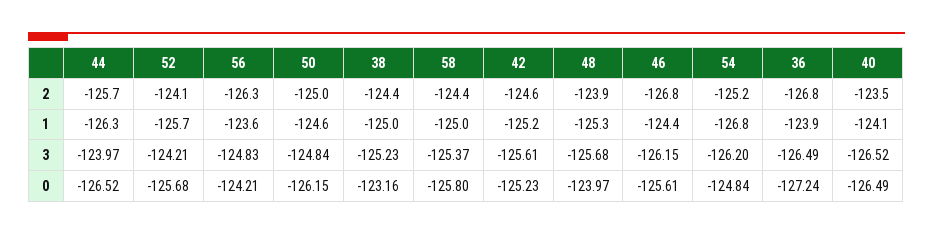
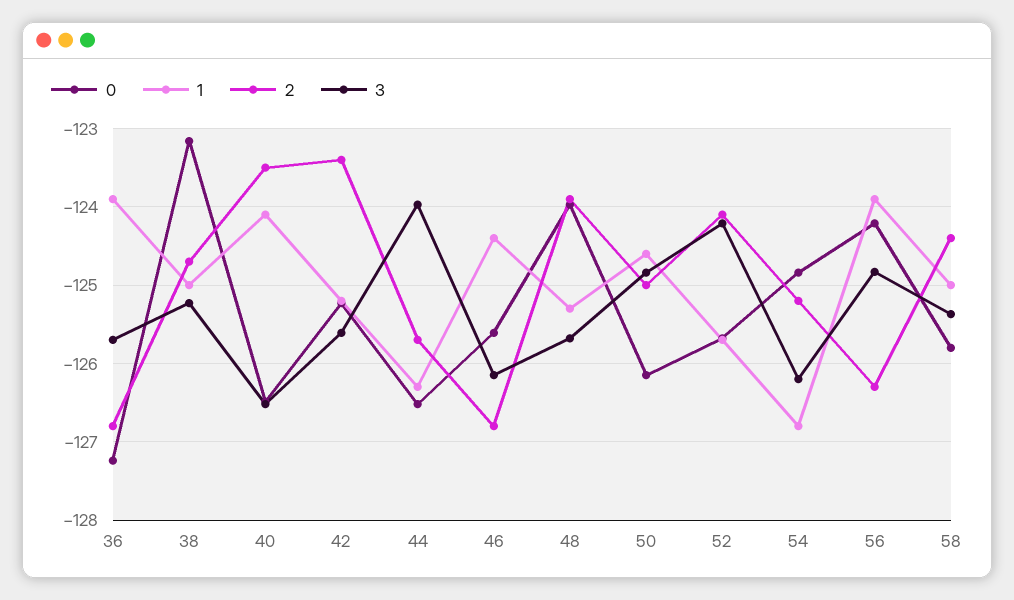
  {
    "2": {
      "44": -125.7,
      "52": -124.1,
      "56": -126.3,
      "50": -125,
-     "38": -124.4,
+     "38": -124.7,
      "58": -124.4,
-     "42": -124.6,
+     "42": -123.4,
      "48": -123.9,
      "46": -126.8,
      "54": -125.2,
      "36": -126.8,
      "40": -123.5
    },
    "1": {
      "44": -126.3,
      "52": -125.7,
-     "56": -123.6,
+     "56": -123.9,
      "50": -124.6,
      "38": -125,
      "58": -125,
      "42": -125.2,
      "48": -125.3,
      "46": -124.4,
      "54": -126.8,
      "36": -123.9,
      "40": -124.1
    },
    "3": {
      "44": -123.97,
      "52": -124.21,
      "56": -124.83,
      "50": -124.84,
      "38": -125.23,
      "58": -125.37,
      "42": -125.61,
      "48": -125.68,
      "46": -126.15,
      "54": -126.2,
-     "36": -126.49,
+     "36": -125.7,
      "40": -126.52
    },
    "0": {
      "44": -126.52,
      "52": -125.68,
      "56": -124.21,
      "50": -126.15,
      "38": -123.16,
      "58": -125.8,
      "42": -125.23,
      "48": -123.97,
      "46": -125.61,
      "54": -124.84,
      "36": -127.24,
      "40": -126.49
    }
  }

